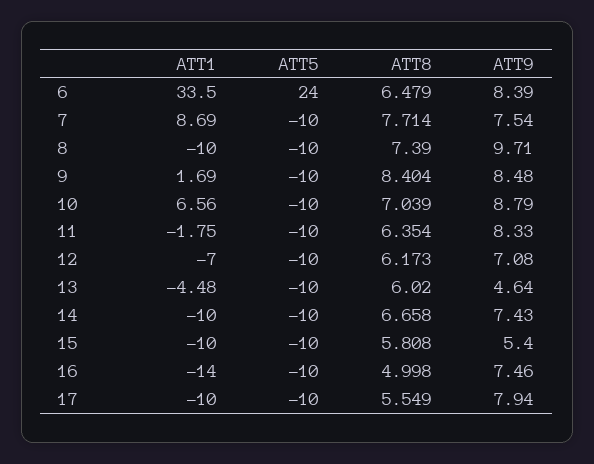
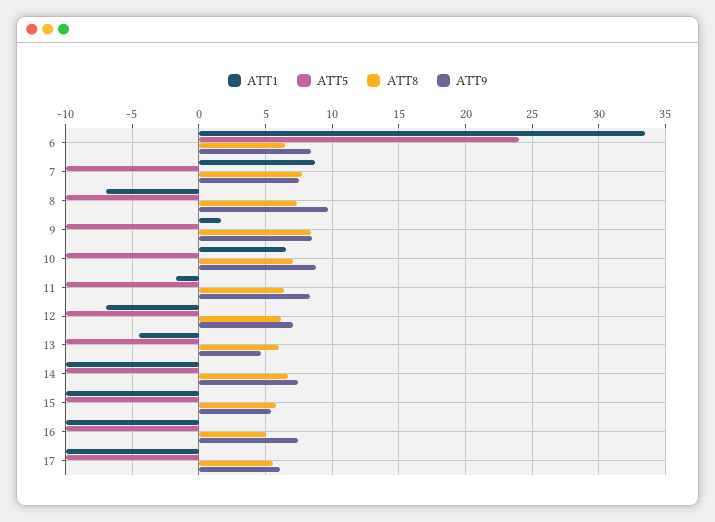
  {
    "ATT1": {
      "6": 33.5,
      "7": 8.69,
-     "8": -10,
+     "8": -7,
      "9": 1.69,
      "10": 6.56,
      "11": -1.75,
      "12": -7,
      "13": -4.48,
      "14": -10,
      "15": -10,
-     "16": -14,
+     "16": -10,
      "17": -10
    },
    "ATT5": {
      "6": 24,
      "7": -10,
      "8": -10,
      "9": -10,
      "10": -10,
      "11": -10,
      "12": -10,
      "13": -10,
      "14": -10,
      "15": -10,
      "16": -10,
      "17": -10
    },
    "ATT8": {
      "6": 6.479,
      "7": 7.714,
      "8": 7.39,
      "9": 8.404,
      "10": 7.039,
      "11": 6.354,
      "12": 6.173,
      "13": 6.02,
      "14": 6.658,
      "15": 5.808,
      "16": 4.998,
      "17": 5.549
    },
    "ATT9": {
      "6": 8.39,
      "7": 7.54,
      "8": 9.71,
      "9": 8.48,
      "10": 8.79,
      "11": 8.33,
      "12": 7.08,
      "13": 4.64,
      "14": 7.43,
      "15": 5.4,
      "16": 7.46,
-     "17": 7.94
+     "17": 6
    }
  }

